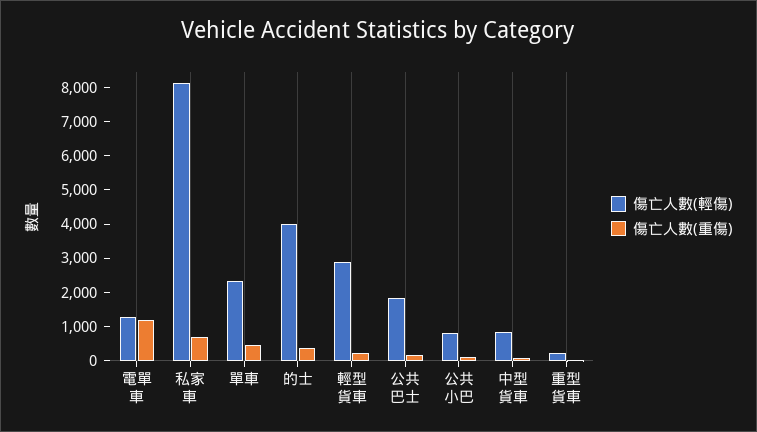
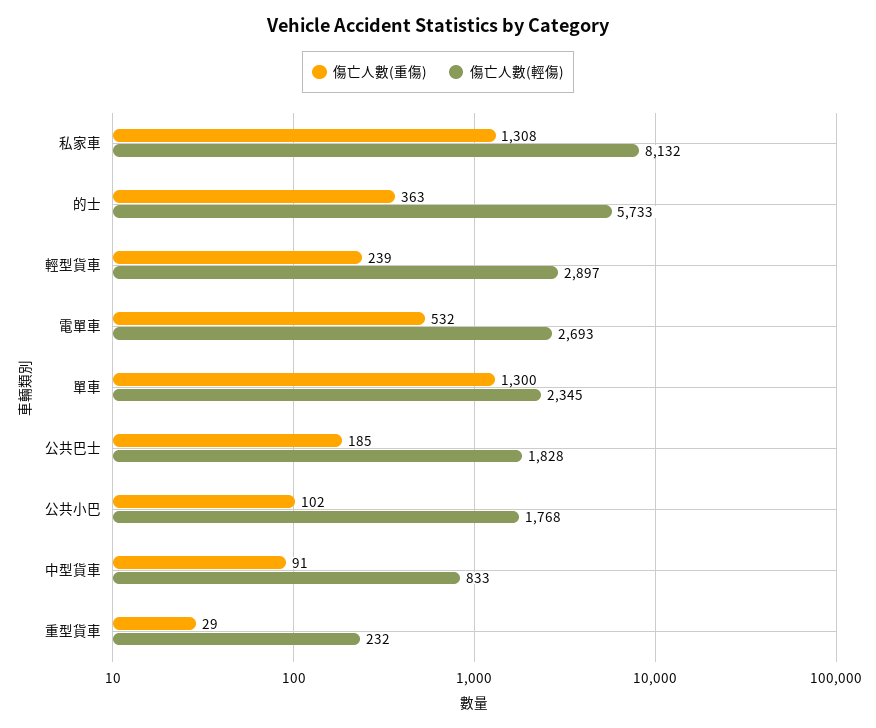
  {
    "傷亡人數(輕傷)": {
-     "電單車": 1250,
+     "電單車": 2693,
      "私家車": 8132,
      "單車": 2345,
-     "的士": 4000,
+     "的士": 5733,
      "輕型貨車": 2897,
      "公共巴士": 1828,
-     "公共小巴": 750,
+     "公共小巴": 1768,
      "中型貨車": 833,
      "重型貨車": 232
    },
    "傷亡人數(重傷)": {
-     "電單車": 1250,
+     "電單車": 532,
-     "私家車": 750,
+     "私家車": 1308,
-     "單車": 500,
+     "單車": 1300,
      "的士": 363,
      "輕型貨車": 239,
      "公共巴士": 185,
      "公共小巴": 102,
      "中型貨車": 91,
      "重型貨車": 29
    }
  }

